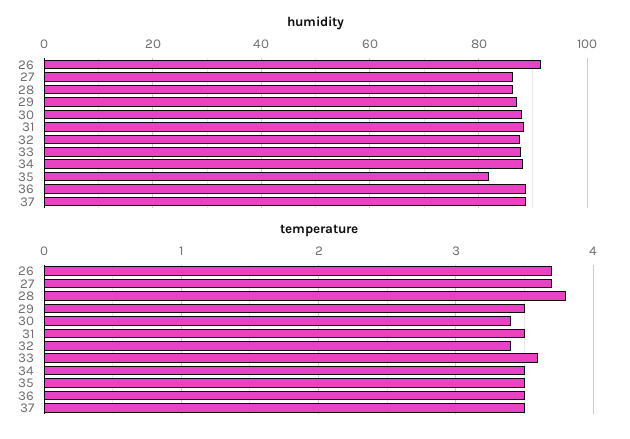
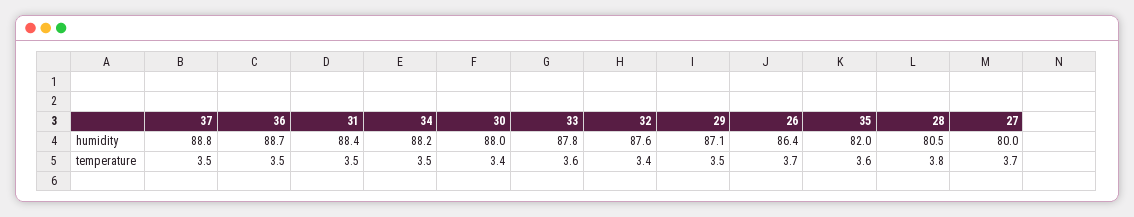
  {
    "humidity": {
-     "26": 92,
+     "26": 86.4,
-     "27": 86,
+     "27": 80,
-     "28": 86,
+     "28": 80.5,
      "29": 87.1,
      "30": 88,
      "31": 88.4,
      "32": 87.6,
      "33": 87.8,
      "34": 88.2,
      "35": 82,
      "36": 88.7,
      "37": 88.8
    },
    "temperature": {
      "26": 3.7,
      "27": 3.7,
      "28": 3.8,
      "29": 3.5,
      "30": 3.4,
      "31": 3.5,
      "32": 3.4,
      "33": 3.6,
      "34": 3.5,
-     "35": 3.5,
+     "35": 3.6,
      "36": 3.5,
      "37": 3.5
    }
  }

